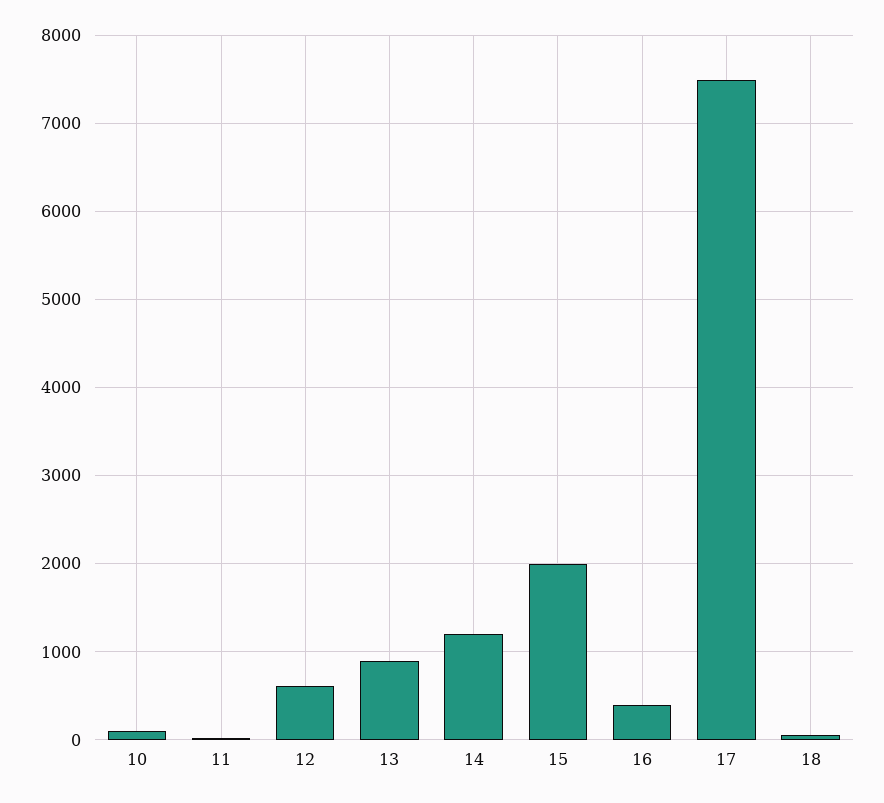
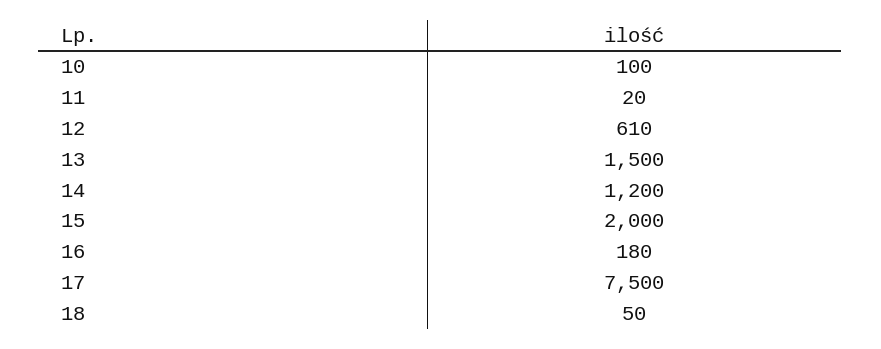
  {
    "10": 100,
    "11": 20,
    "12": 610,
-   "13": 900,
+   "13": 1500,
    "14": 1200,
    "15": 2000,
-   "16": 400,
+   "16": 180,
    "17": 7500,
    "18": 50
  }

